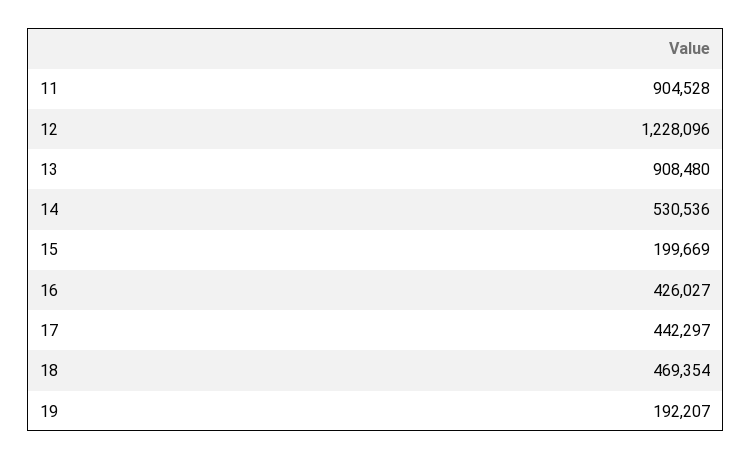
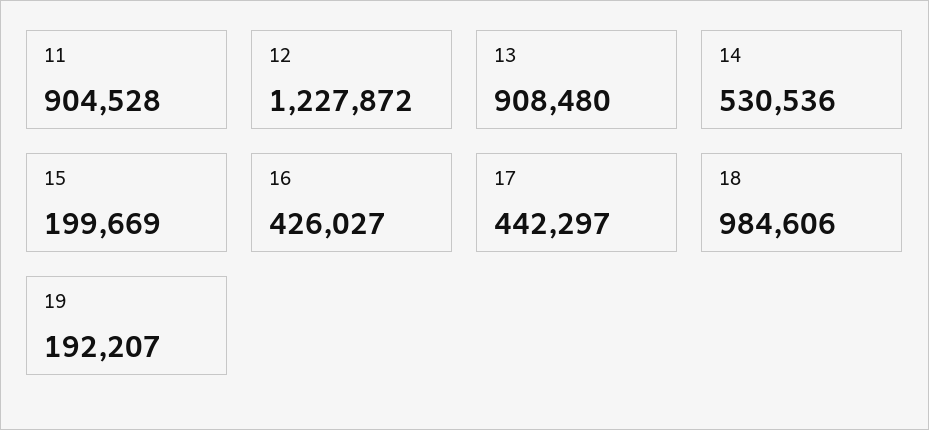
  {
    "11": 904528,
-   "12": 1228096,
+   "12": 1227872,
    "13": 908480,
    "14": 530536,
    "15": 199669,
    "16": 426027,
    "17": 442297,
-   "18": 469354,
+   "18": 984606,
    "19": 192207
  }

